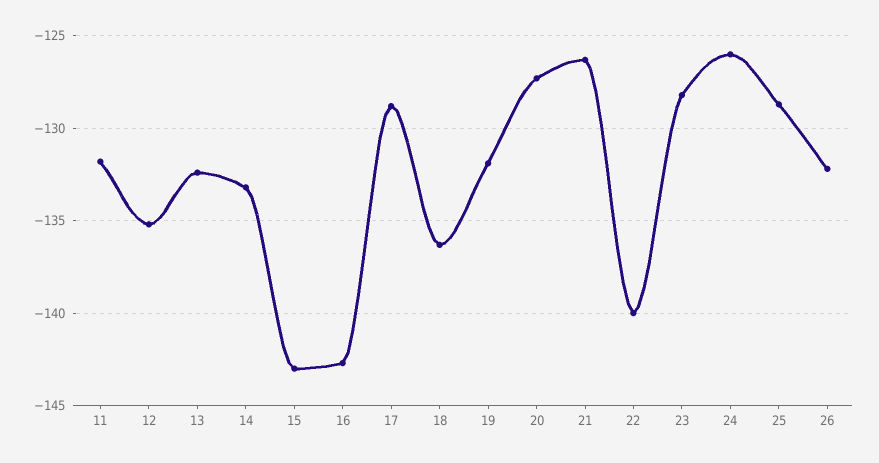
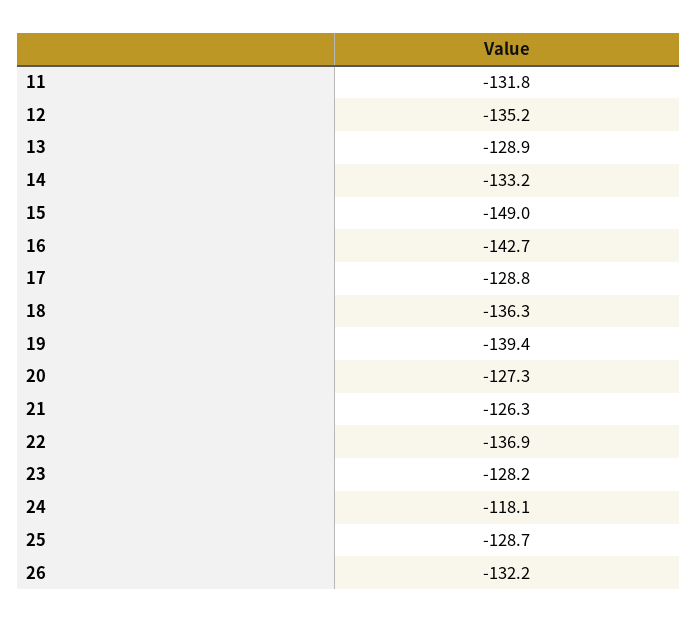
  {
    "11": -131.8,
    "12": -135.2,
-   "13": -132.5,
+   "13": -128.9,
    "14": -133.2,
-   "15": -143,
+   "15": -149,
    "16": -142.7,
    "17": -128.8,
    "18": -136.3,
-   "19": -132,
+   "19": -139.4,
    "20": -127.3,
    "21": -126.3,
-   "22": -140,
+   "22": -136.9,
    "23": -128.2,
-   "24": -126,
+   "24": -118.1,
    "25": -128.7,
    "26": -132.2
  }

